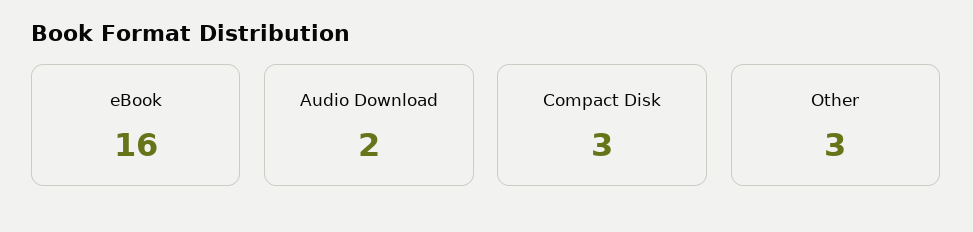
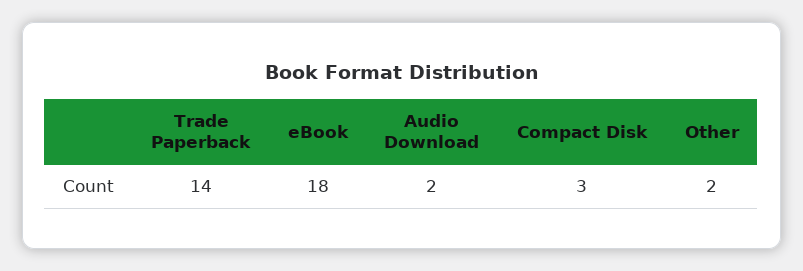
  {
-   "eBook": 16,
+   "eBook": 18,
    "Audio Download": 2,
    "Compact Disk": 3,
-   "Other": 3
+   "Other": 2,
+   "Trade Paperback": 14
  }

